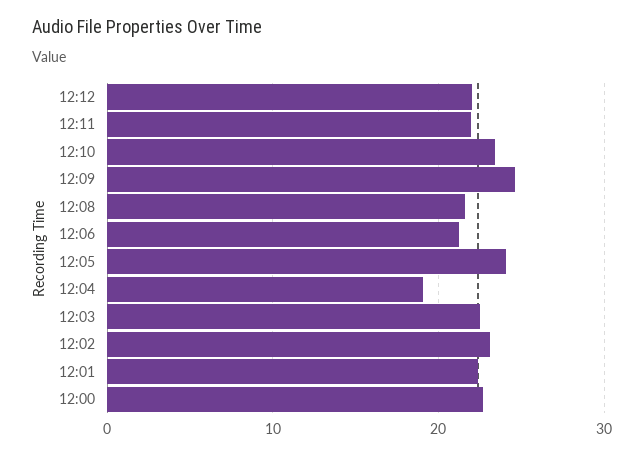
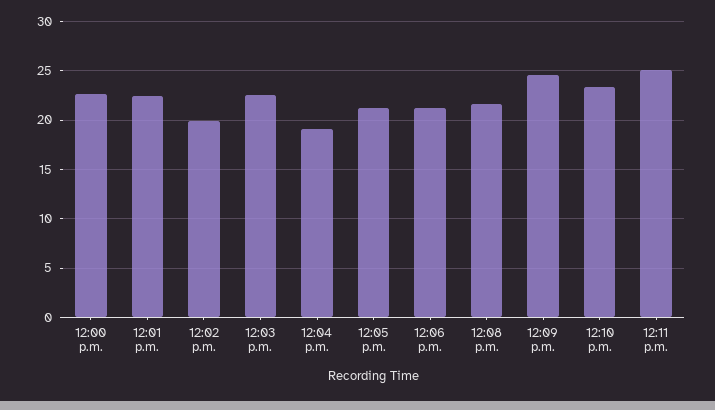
  {
-   "12:12": 22,
-   "12:11": 22,
+   "12:11": 25,
    "12:10": 23,
    "12:09": 25,
    "12:08": 22,
    "12:06": 21,
-   "12:05": 24,
+   "12:05": 21,
    "12:04": 19,
    "12:03": 23,
-   "12:02": 23,
+   "12:02": 20,
    "12:01": 22,
    "12:00": 23
  }

